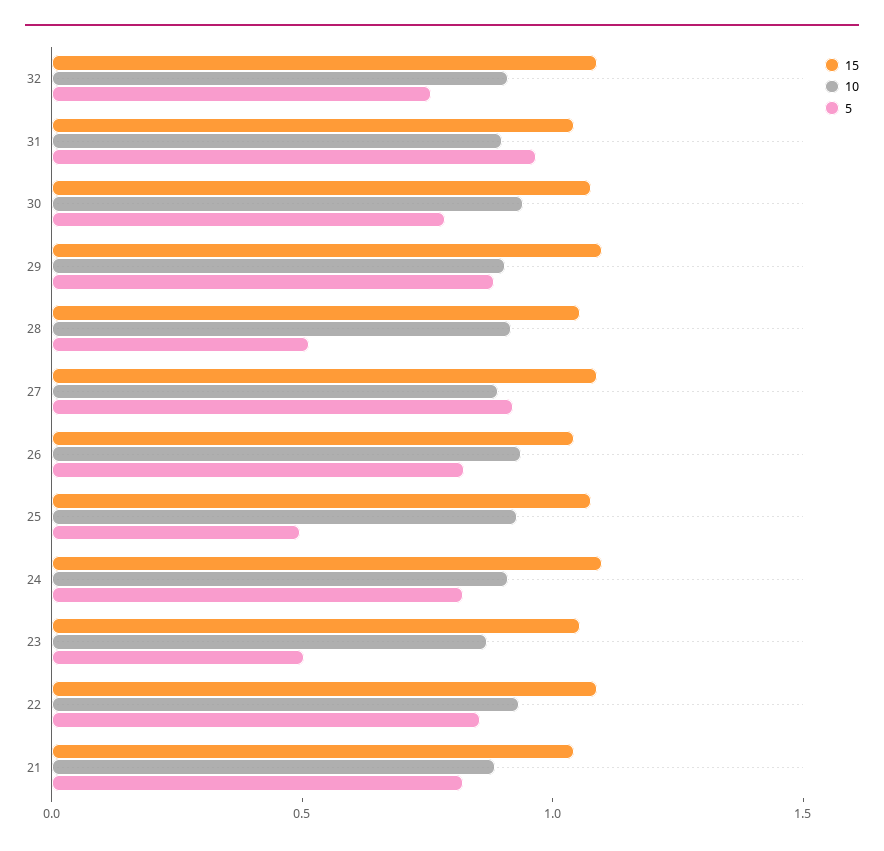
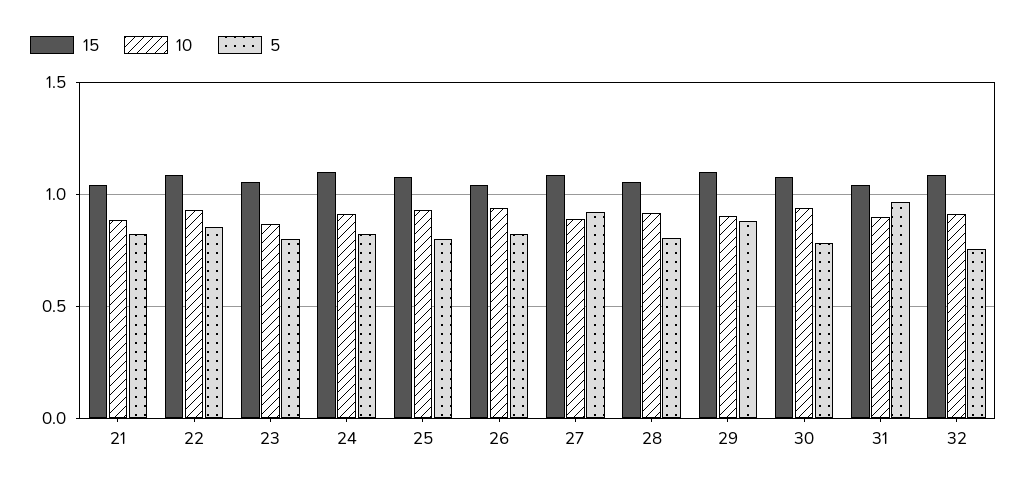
  {
    "15": {
      "32": 1.1,
      "31": 1.05,
      "30": 1.1,
      "29": 1.1,
      "28": 1.05,
      "27": 1.1,
      "26": 1.05,
      "25": 1.1,
      "24": 1.1,
      "23": 1.05,
      "22": 1.1,
      "21": 1.05
    },
    "10": {
      "32": 0.9,
      "31": 0.9,
      "30": 0.95,
      "29": 0.9,
      "28": 0.9,
      "27": 0.9,
      "26": 0.95,
      "25": 0.95,
      "24": 0.9,
      "23": 0.85,
      "22": 0.95,
      "21": 0.9
    },
    "5": {
      "32": 0.75,
      "31": 0.95,
      "30": 0.8,
      "29": 0.9,
-     "28": 0.5,
+     "28": 0.8,
      "27": 0.9,
      "26": 0.8,
-     "25": 0.5,
+     "25": 0.8,
      "24": 0.8,
-     "23": 0.5,
+     "23": 0.8,
      "22": 0.85,
      "21": 0.8
    }
  }

